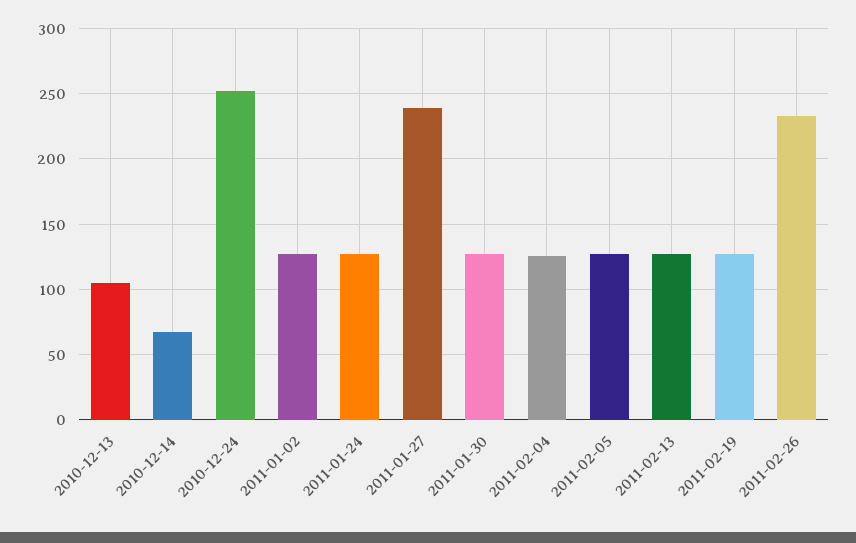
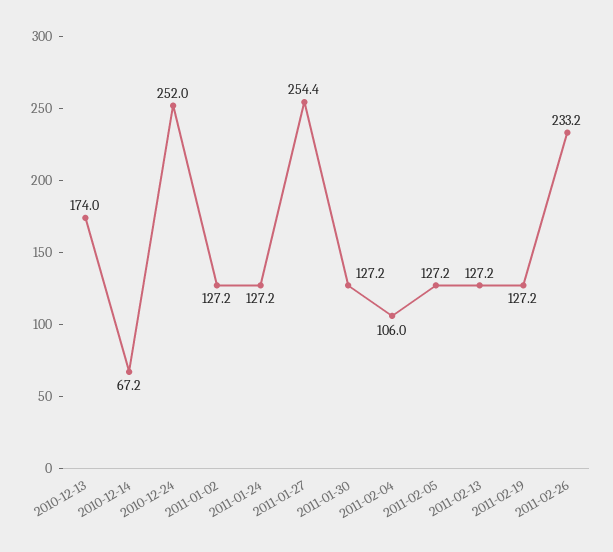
  {
-   "2010-12-13": 105,
+   "2010-12-13": 174,
    "2010-12-14": 67.2,
    "2010-12-24": 252,
    "2011-01-02": 127.2,
    "2011-01-24": 127.2,
-   "2011-01-27": 240,
+   "2011-01-27": 254.4,
    "2011-01-30": 127.2,
-   "2011-02-04": 125,
+   "2011-02-04": 106,
    "2011-02-05": 127.2,
    "2011-02-13": 127.2,
    "2011-02-19": 127.2,
    "2011-02-26": 233.2
  }

